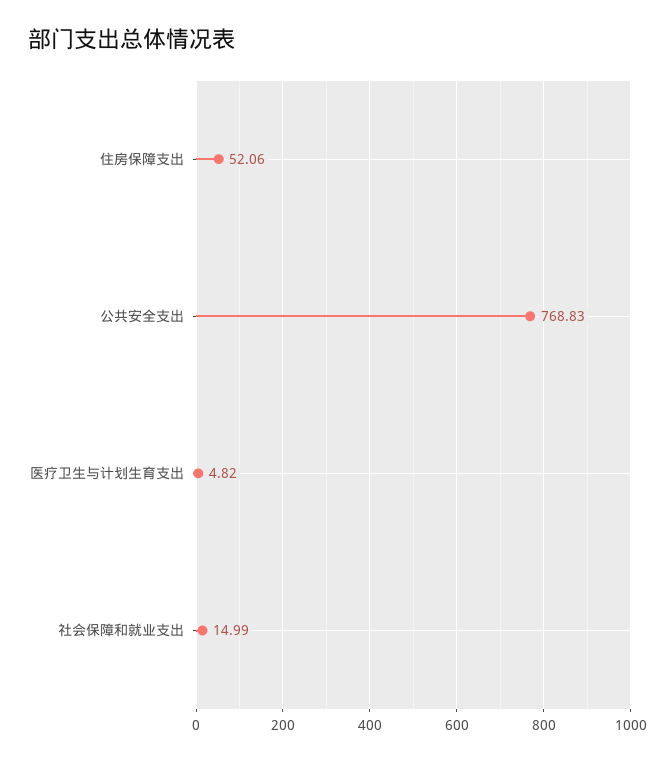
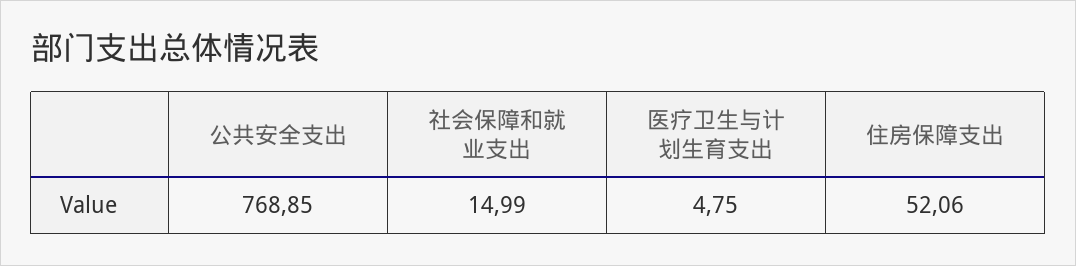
  {
    "住房保障支出": 52.06,
-   "公共安全支出": 768.83,
+   "公共安全支出": 768.85,
-   "医疗卫生与计划生育支出": 4.82,
+   "医疗卫生与计划生育支出": 4.75,
    "社会保障和就业支出": 14.99
  }

